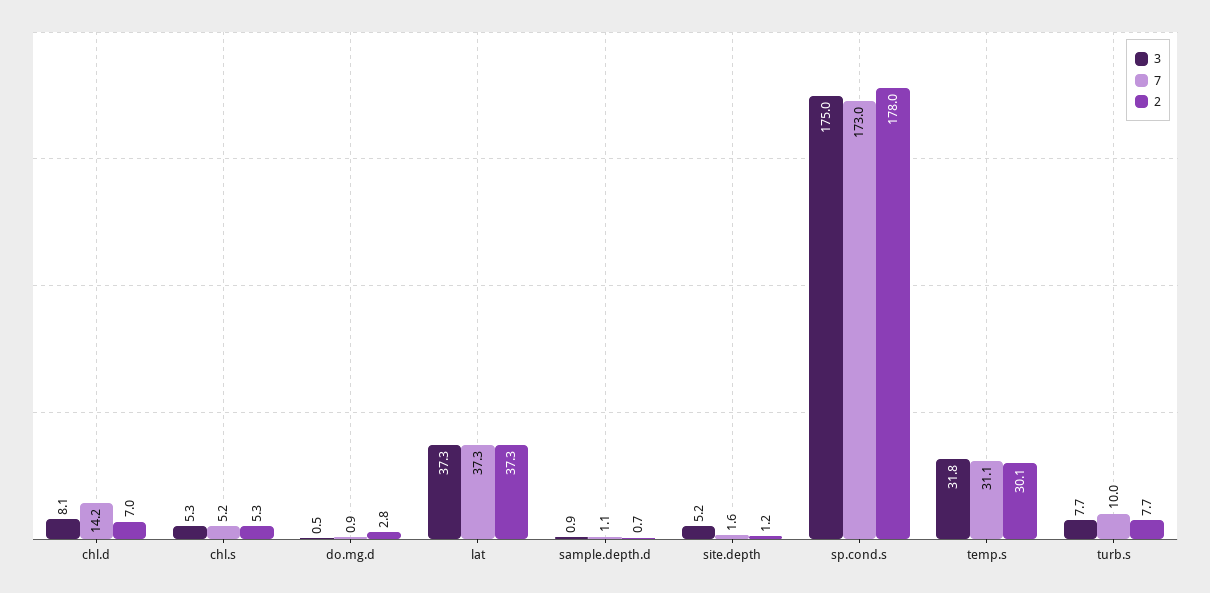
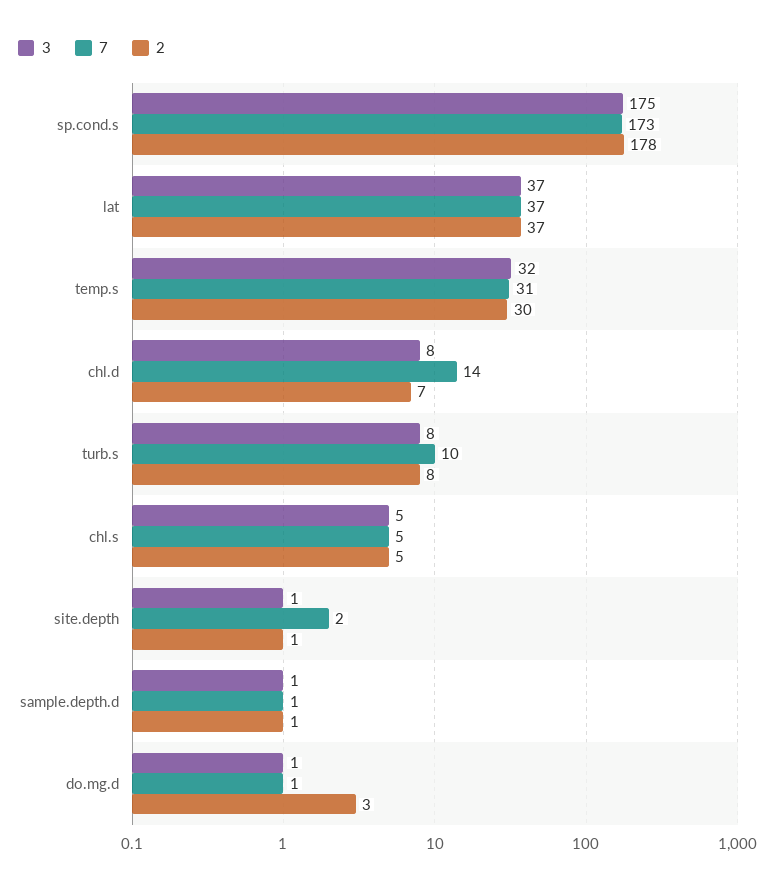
  {
    "3": {
      "chl.d": 8.1,
      "chl.s": 5.3,
      "do.mg.d": 0.5,
      "lat": 37.3,
      "sample.depth.d": 0.9,
-     "site.depth": 5.2,
+     "site.depth": 1,
      "sp.cond.s": 175,
      "temp.s": 31.8,
      "turb.s": 7.7
    },
    "7": {
      "chl.d": 14.2,
      "chl.s": 5.2,
      "do.mg.d": 0.9,
      "lat": 37.3,
      "sample.depth.d": 1.1,
      "site.depth": 1.6,
      "sp.cond.s": 173,
      "temp.s": 31.1,
      "turb.s": 10
    },
    "2": {
      "chl.d": 7,
      "chl.s": 5.3,
      "do.mg.d": 2.8,
      "lat": 37.3,
      "sample.depth.d": 0.7,
      "site.depth": 1.2,
      "sp.cond.s": 178,
      "temp.s": 30.1,
      "turb.s": 7.7
    }
  }

